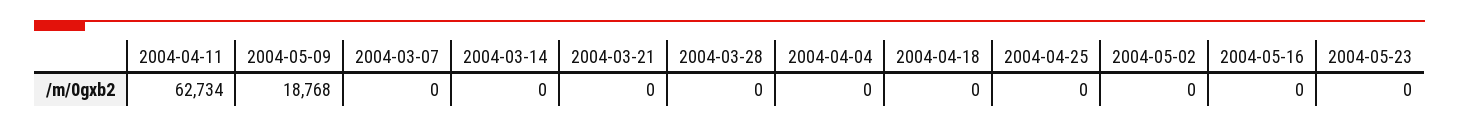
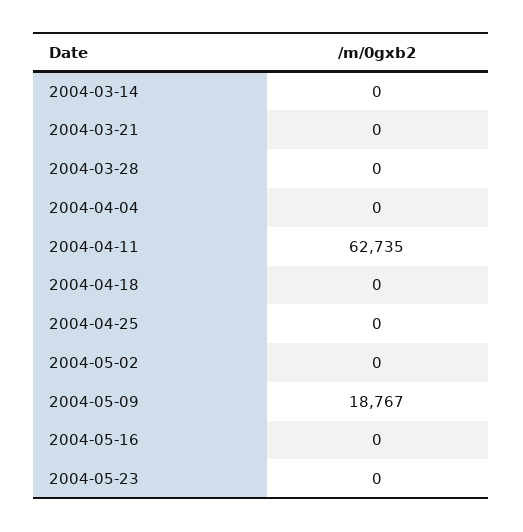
  {
-   "2004-04-11": 62734,
+   "2004-04-11": 62735,
-   "2004-05-09": 18768,
+   "2004-05-09": 18767,
-   "2004-03-07": 0,
    "2004-03-14": 0,
    "2004-03-21": 0,
    "2004-03-28": 0,
    "2004-04-04": 0,
    "2004-04-18": 0,
    "2004-04-25": 0,
    "2004-05-02": 0,
    "2004-05-16": 0,
    "2004-05-23": 0
  }

